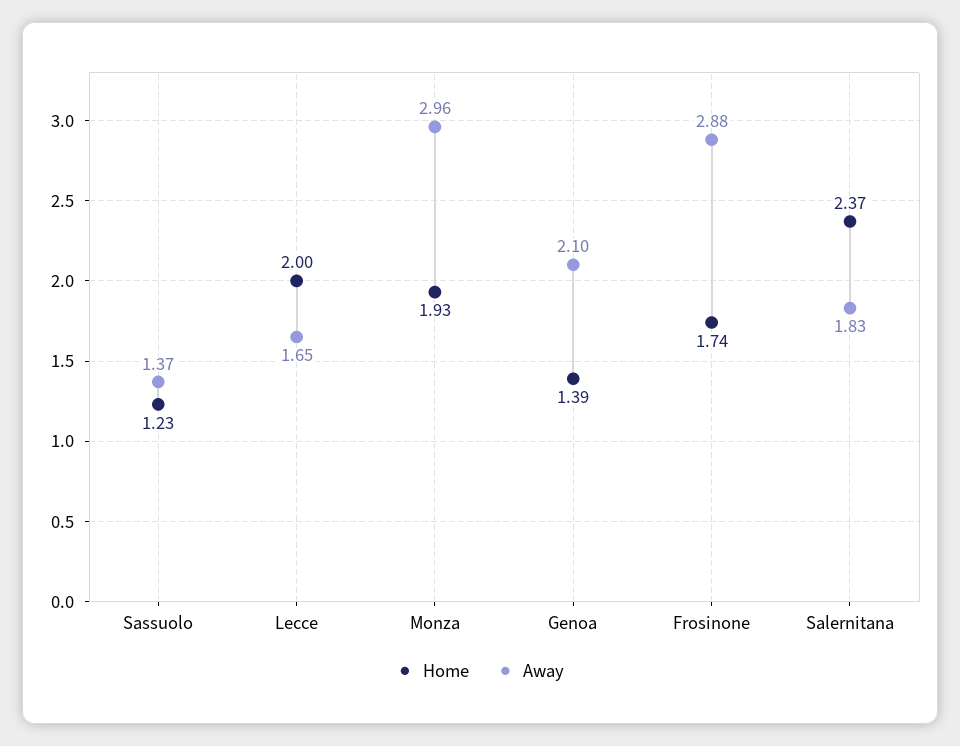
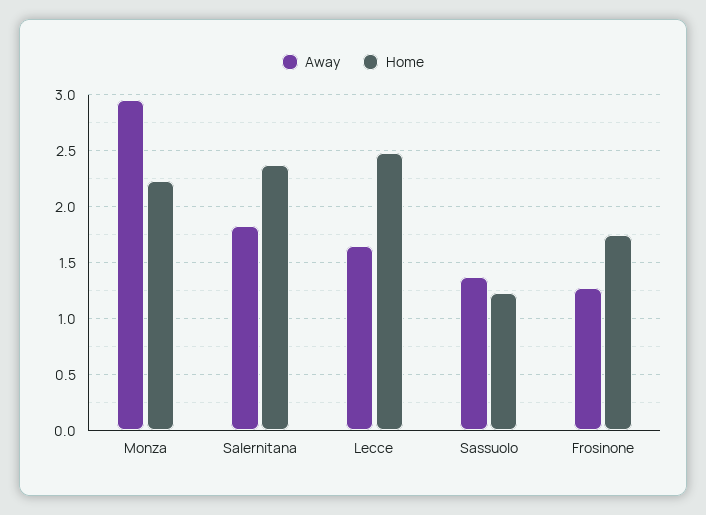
  {
    "Home": {
      "Sassuolo": 1.23,
-     "Lecce": 2,
+     "Lecce": 2.5,
-     "Monza": 1.93,
+     "Monza": 2.2,
-     "Genoa": 1.39,
      "Frosinone": 1.74,
      "Salernitana": 2.37
    },
    "Away": {
      "Sassuolo": 1.37,
      "Lecce": 1.65,
      "Monza": 2.96,
-     "Genoa": 2.1,
-     "Frosinone": 2.88,
+     "Frosinone": 1.3,
      "Salernitana": 1.83
    }
  }

